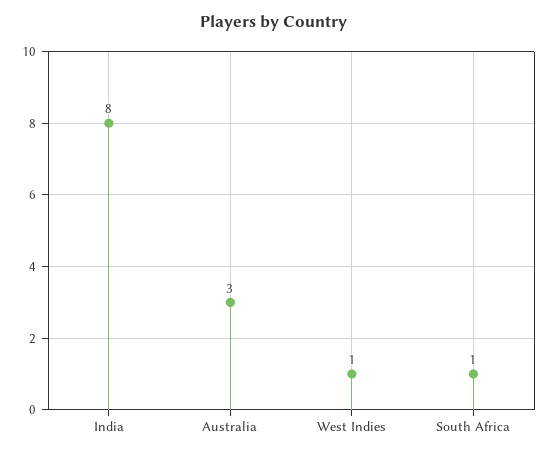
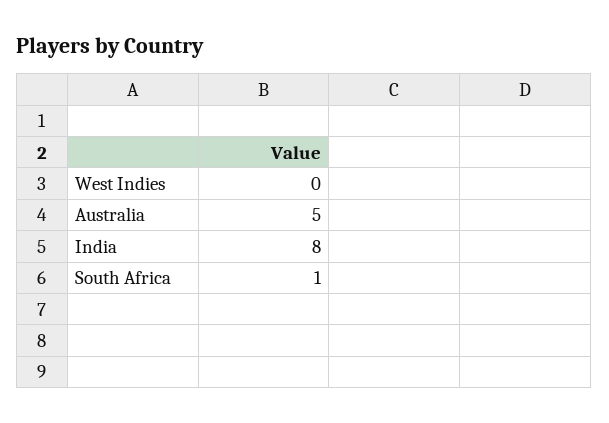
  {
    "India": 8,
-   "Australia": 3,
+   "Australia": 5,
-   "West Indies": 1,
+   "West Indies": 0,
    "South Africa": 1
  }

